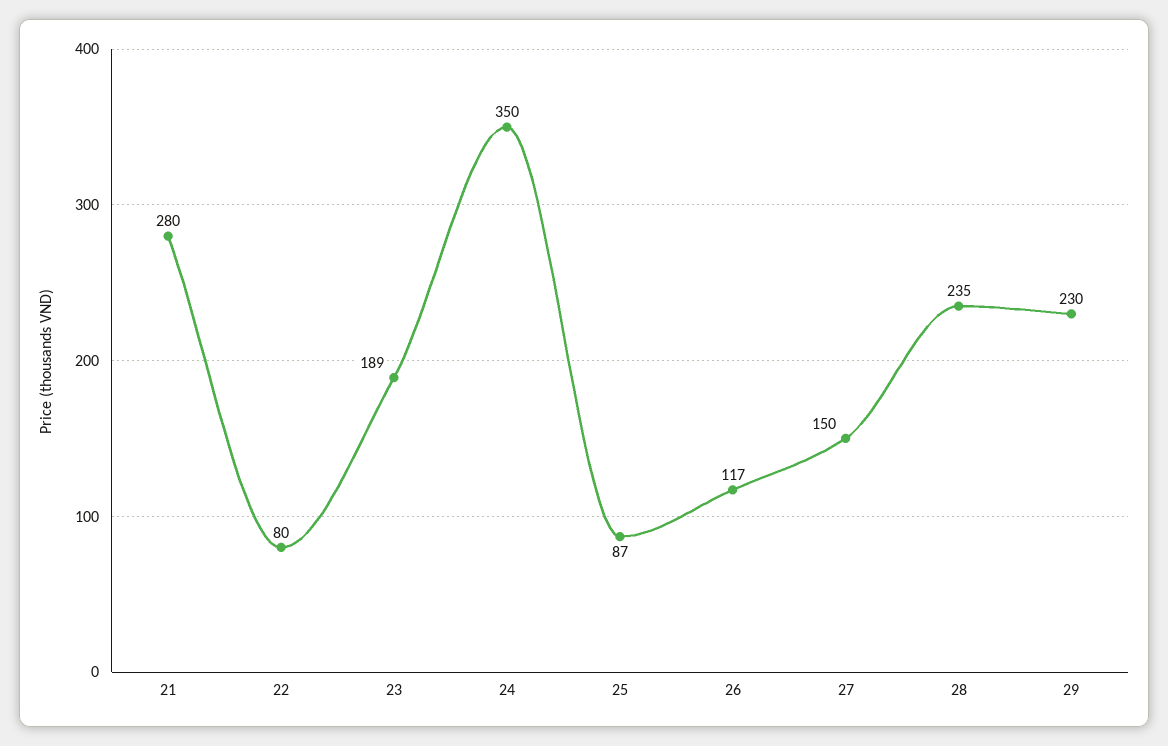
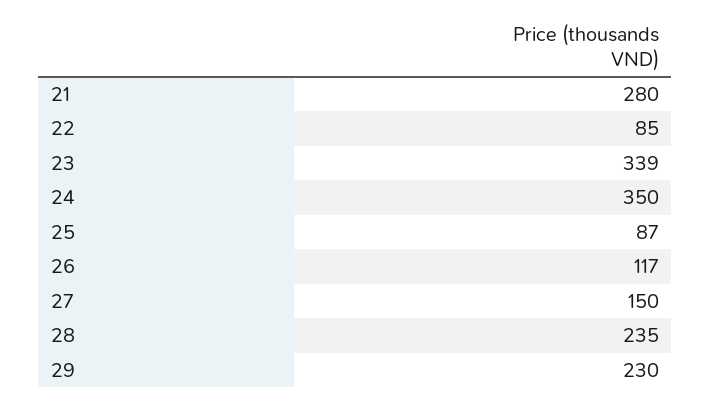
  {
    "21": 280,
-   "22": 80,
+   "22": 85,
-   "23": 189,
+   "23": 339,
    "24": 350,
    "25": 87,
    "26": 117,
    "27": 150,
    "28": 235,
    "29": 230
  }

